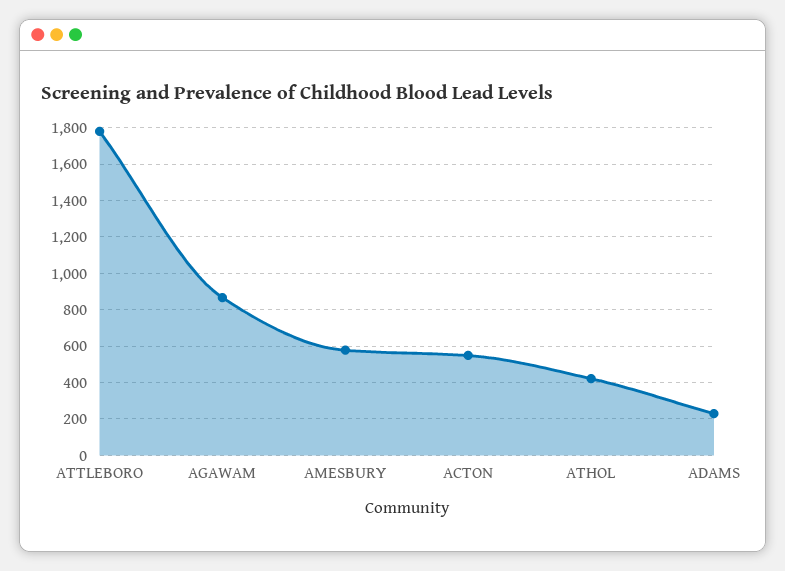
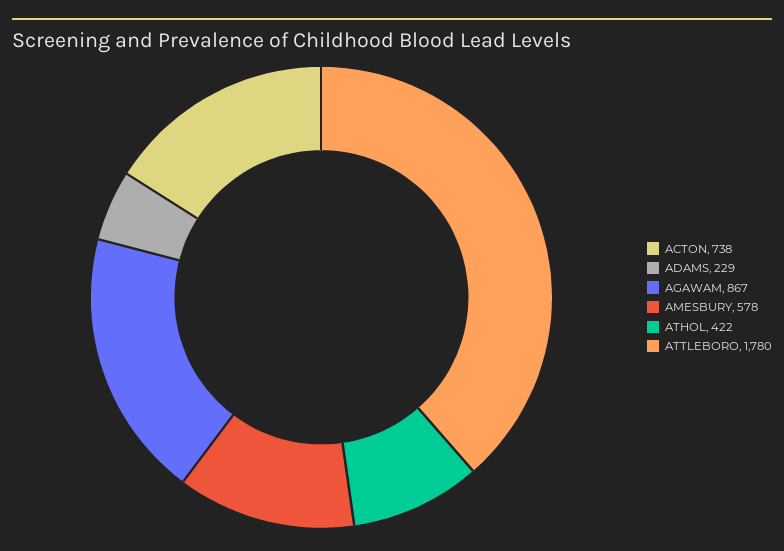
  {
    "ATTLEBORO": 1780,
    "AGAWAM": 867,
    "AMESBURY": 578,
-   "ACTON": 550,
+   "ACTON": 738,
    "ATHOL": 422,
    "ADAMS": 229
  }

